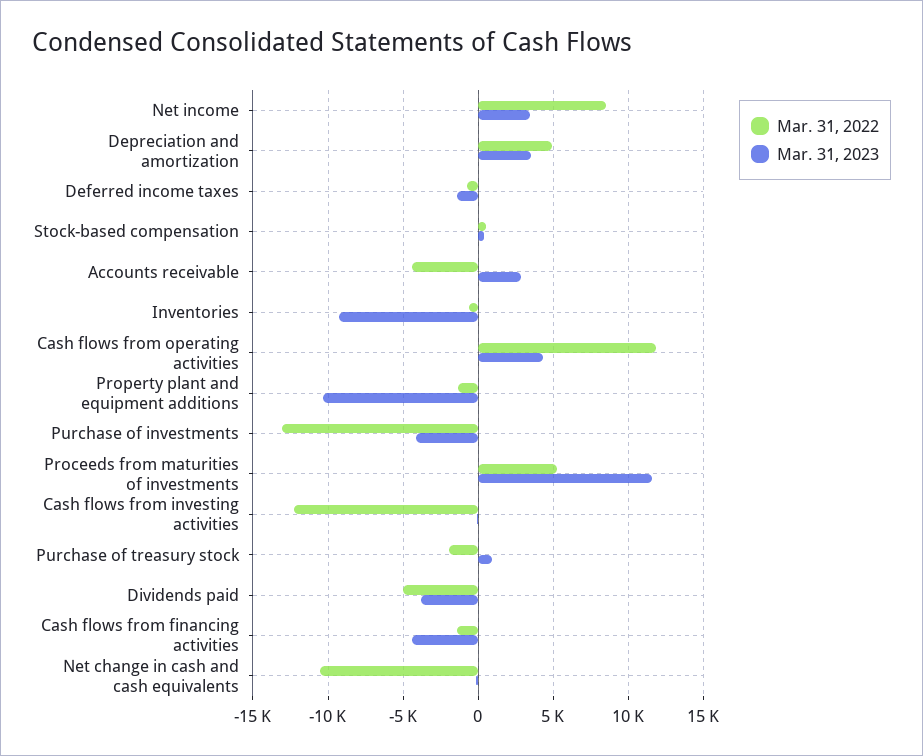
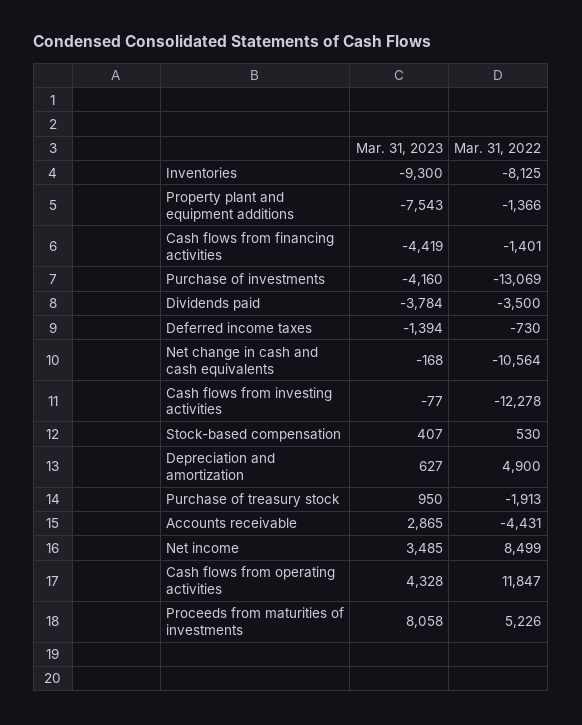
  {
    "Mar. 31, 2022": {
      "Net income": 8499,
      "Depreciation and amortization": 4900,
      "Deferred income taxes": -730,
      "Stock-based compensation": 530,
      "Accounts receivable": -4431,
-     "Inventories": -500,
+     "Inventories": -8125,
      "Cash flows from operating activities": 11847,
      "Property plant and equipment additions": -1366,
      "Purchase of investments": -13069,
      "Proceeds from maturities of investments": 5226,
      "Cash flows from investing activities": -12278,
      "Purchase of treasury stock": -1913,
-     "Dividends paid": -5000,
+     "Dividends paid": -3500,
      "Cash flows from financing activities": -1401,
      "Net change in cash and cash equivalents": -10564
    },
    "Mar. 31, 2023": {
      "Net income": 3485,
-     "Depreciation and amortization": 3500,
+     "Depreciation and amortization": 627,
      "Deferred income taxes": -1394,
      "Stock-based compensation": 407,
      "Accounts receivable": 2865,
      "Inventories": -9300,
      "Cash flows from operating activities": 4328,
-     "Property plant and equipment additions": -10500,
+     "Property plant and equipment additions": -7543,
      "Purchase of investments": -4160,
-     "Proceeds from maturities of investments": 11500,
+     "Proceeds from maturities of investments": 8058,
      "Cash flows from investing activities": -77,
      "Purchase of treasury stock": 950,
      "Dividends paid": -3784,
      "Cash flows from financing activities": -4419,
      "Net change in cash and cash equivalents": -168
    }
  }

